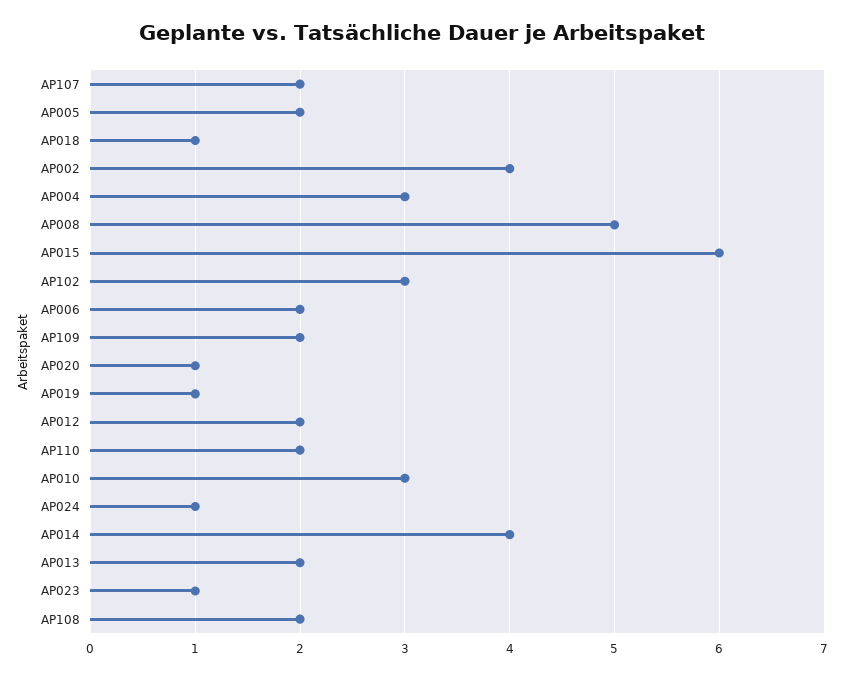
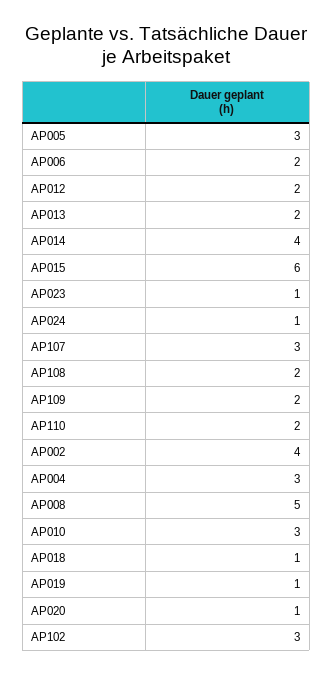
  {
-   "AP107": 2,
+   "AP107": 3,
-   "AP005": 2,
+   "AP005": 3,
    "AP018": 1,
    "AP002": 4,
    "AP004": 3,
    "AP008": 5,
    "AP015": 6,
    "AP102": 3,
    "AP006": 2,
    "AP109": 2,
    "AP020": 1,
    "AP019": 1,
    "AP012": 2,
    "AP110": 2,
    "AP010": 3,
    "AP024": 1,
    "AP014": 4,
    "AP013": 2,
    "AP023": 1,
    "AP108": 2
  }

